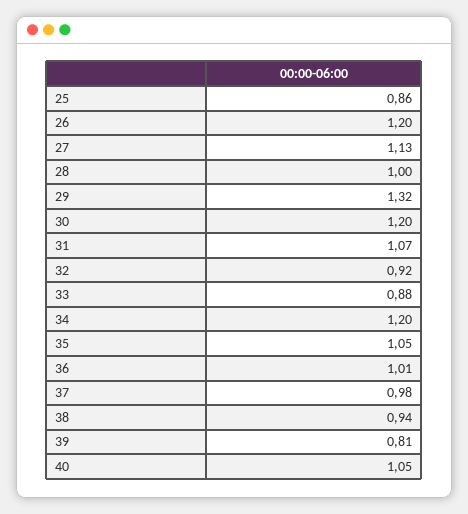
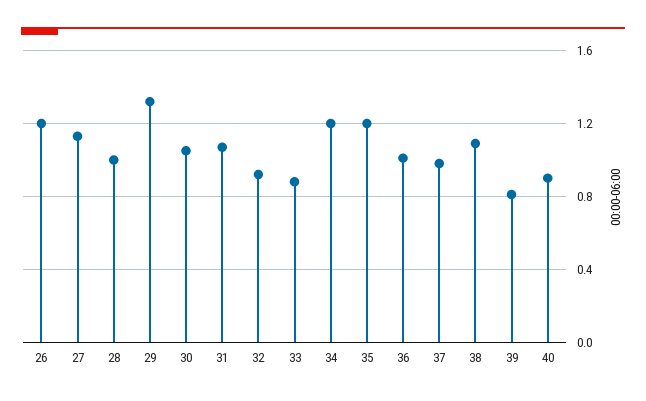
  {
-   "25": 0.86,
    "26": 1.2,
    "27": 1.13,
    "28": 1,
    "29": 1.32,
-   "30": 1.2,
+   "30": 1.05,
    "31": 1.07,
    "32": 0.92,
    "33": 0.88,
    "34": 1.2,
-   "35": 1.05,
+   "35": 1.2,
    "36": 1.01,
    "37": 0.98,
-   "38": 0.94,
+   "38": 1.1,
    "39": 0.81,
-   "40": 1.05
+   "40": 0.9
  }

